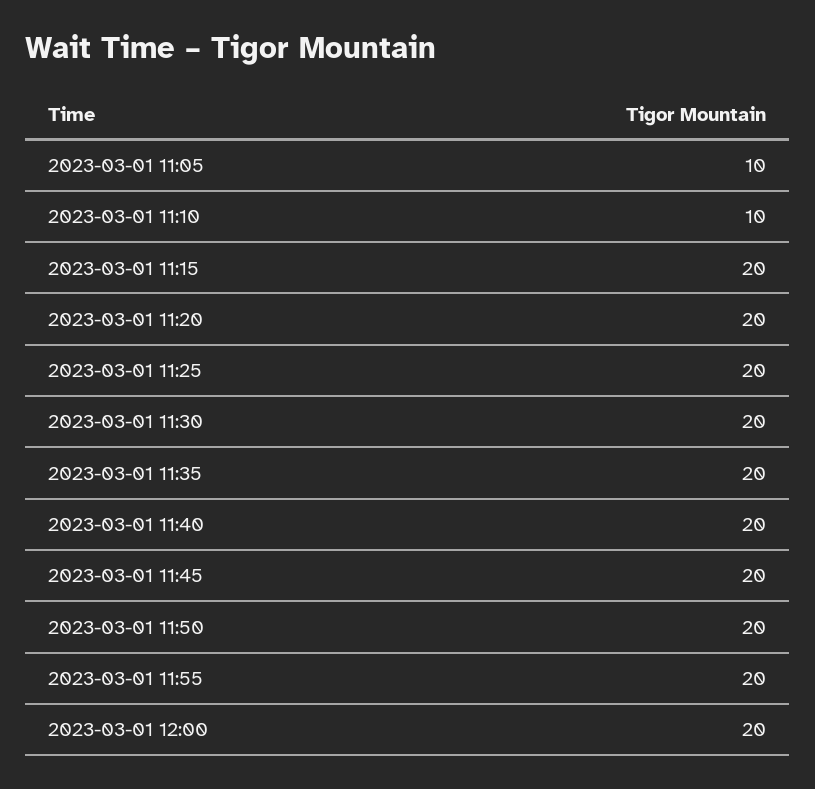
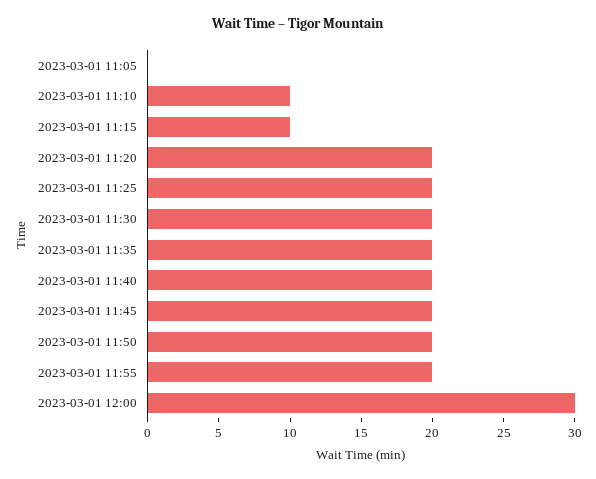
  {
-   "2023-03-01 11:05": 10,
+   "2023-03-01 11:05": 0,
    "2023-03-01 11:10": 10,
-   "2023-03-01 11:15": 20,
+   "2023-03-01 11:15": 10,
    "2023-03-01 11:20": 20,
    "2023-03-01 11:25": 20,
    "2023-03-01 11:30": 20,
    "2023-03-01 11:35": 20,
    "2023-03-01 11:40": 20,
    "2023-03-01 11:45": 20,
    "2023-03-01 11:50": 20,
    "2023-03-01 11:55": 20,
-   "2023-03-01 12:00": 20
+   "2023-03-01 12:00": 30
  }

